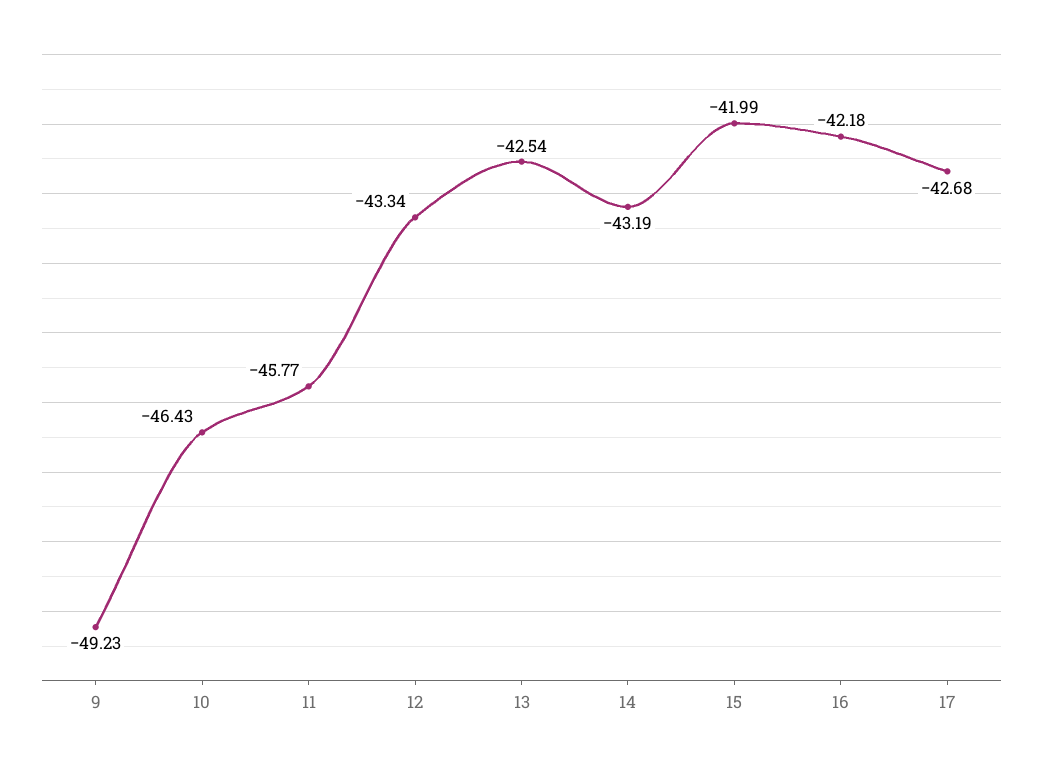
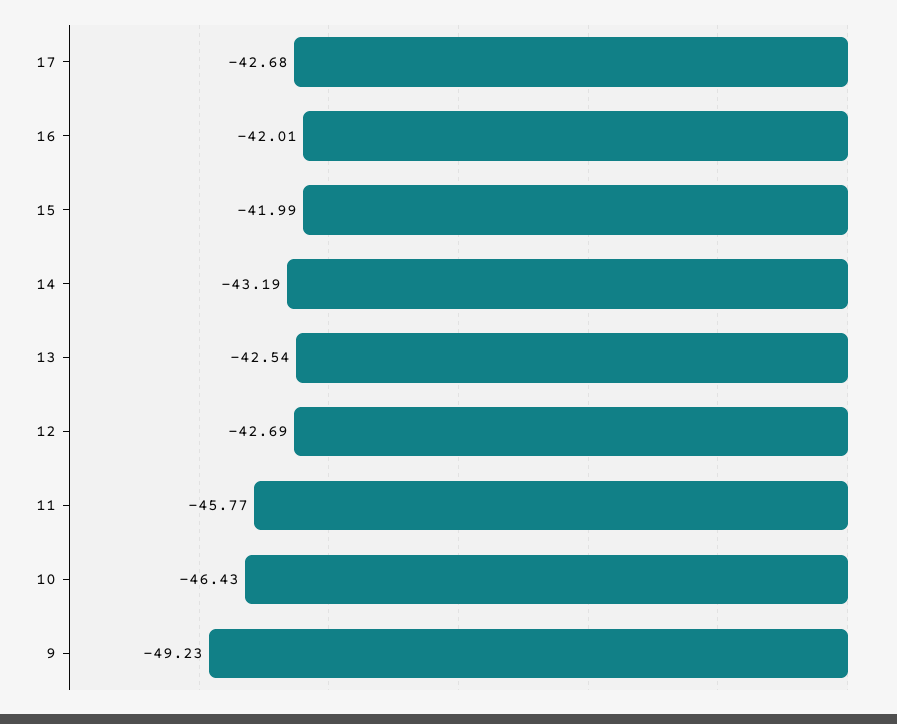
  {
    "9": -49.23,
    "10": -46.43,
    "11": -45.77,
-   "12": -43.34,
+   "12": -42.69,
    "13": -42.54,
    "14": -43.19,
    "15": -41.99,
-   "16": -42.18,
+   "16": -42.01,
    "17": -42.68
  }

